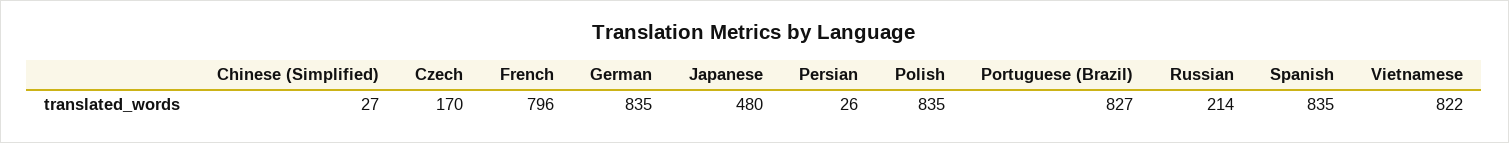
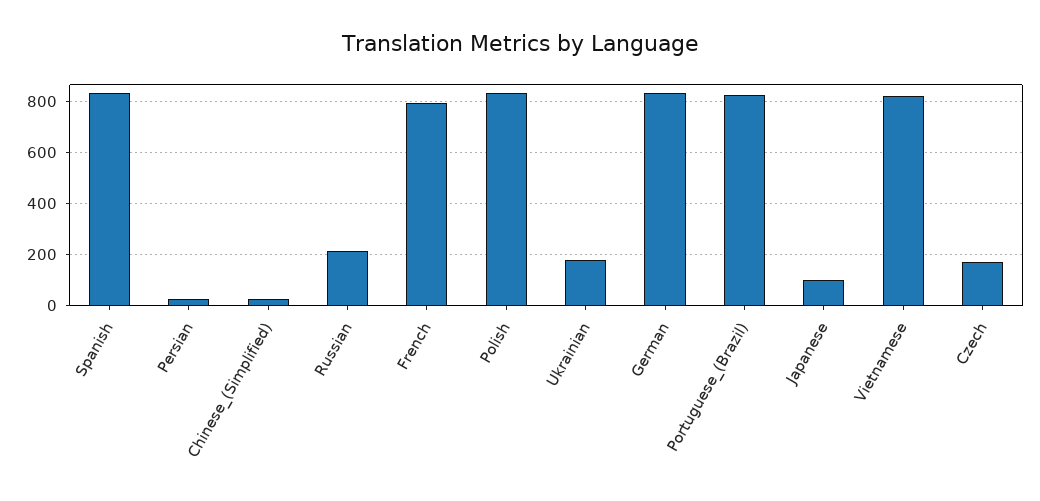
  {
    "Chinese (Simplified)": 27,
    "Czech": 170,
    "French": 796,
    "German": 835,
-   "Japanese": 480,
+   "Japanese": 100,
    "Persian": 26,
    "Polish": 835,
    "Portuguese (Brazil)": 827,
    "Russian": 214,
    "Spanish": 835,
-   "Vietnamese": 822
+   "Vietnamese": 822,
+   "Ukrainian": 175
  }

